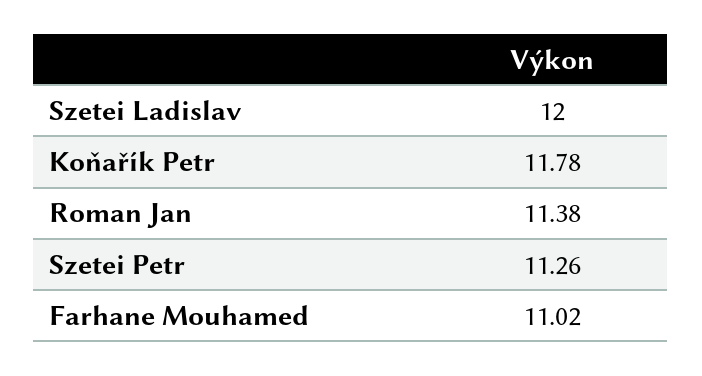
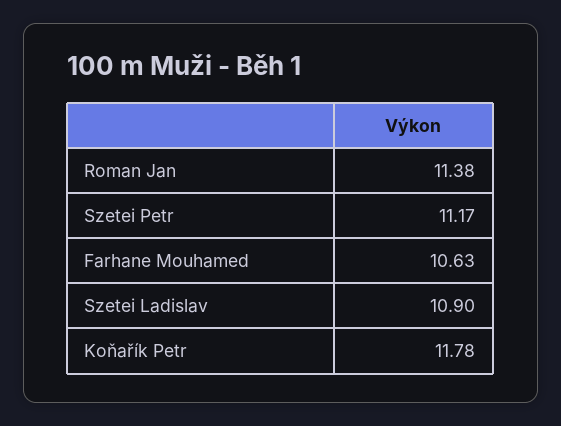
  {
-   "Szetei Ladislav": 12,
+   "Szetei Ladislav": 10.9,
    "Koňařík Petr": 11.78,
    "Roman Jan": 11.38,
-   "Szetei Petr": 11.26,
+   "Szetei Petr": 11.17,
-   "Farhane Mouhamed": 11.02
+   "Farhane Mouhamed": 10.63
  }

